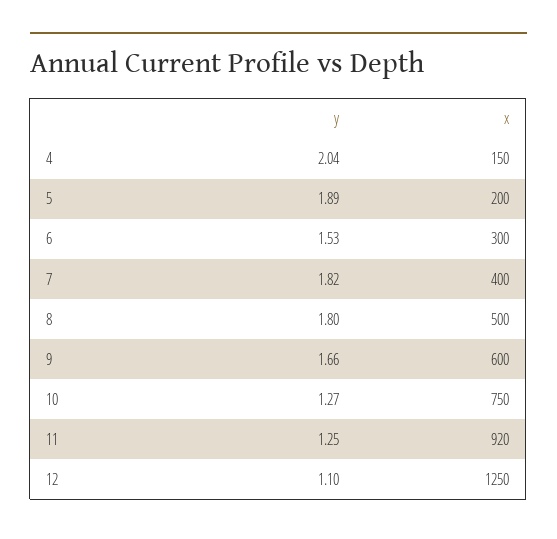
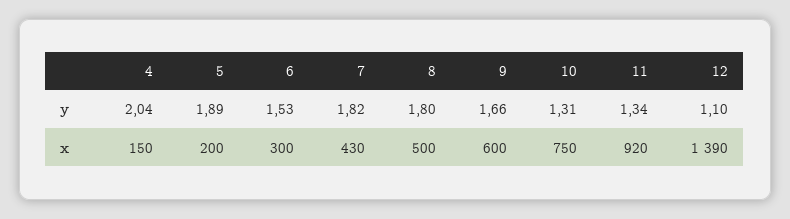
  {
    "y": {
      "4": 2.04,
      "5": 1.89,
      "6": 1.53,
      "7": 1.82,
      "8": 1.8,
      "9": 1.66,
-     "10": 1.27,
+     "10": 1.31,
-     "11": 1.25,
+     "11": 1.34,
      "12": 1.1
    },
    "x": {
      "4": 150,
      "5": 200,
      "6": 300,
-     "7": 400,
+     "7": 430,
      "8": 500,
      "9": 600,
      "10": 750,
      "11": 920,
-     "12": 1250
+     "12": 1390
    }
  }

